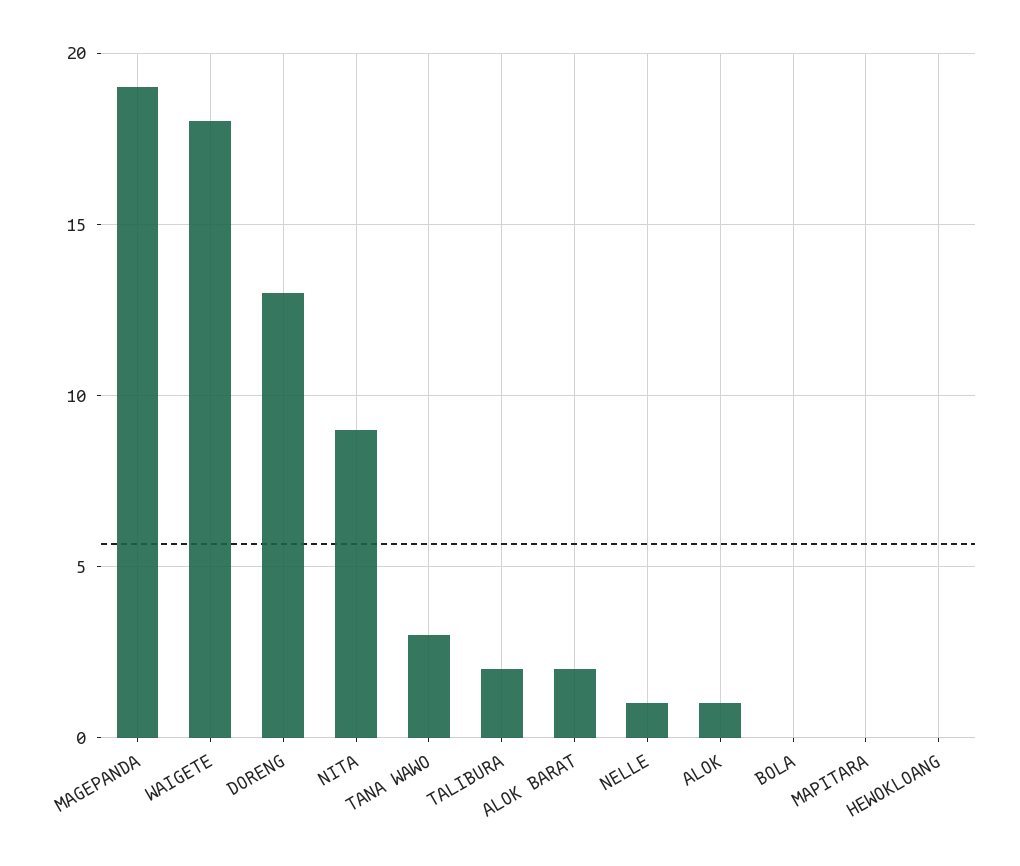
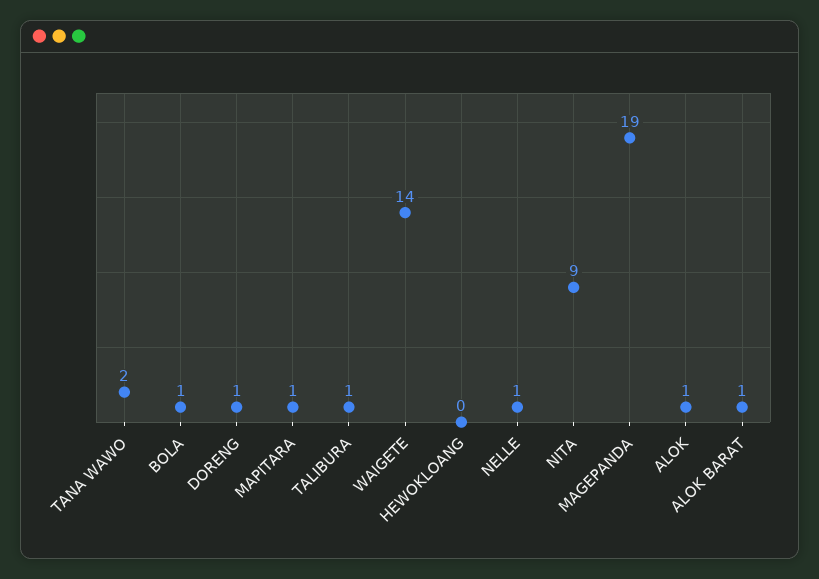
  {
    "MAGEPANDA": 19,
-   "WAIGETE": 18,
+   "WAIGETE": 14,
-   "DORENG": 13,
+   "DORENG": 1,
    "NITA": 9,
-   "TANA WAWO": 3,
+   "TANA WAWO": 2,
-   "TALIBURA": 2,
+   "TALIBURA": 1,
-   "ALOK BARAT": 2,
+   "ALOK BARAT": 1,
    "NELLE": 1,
    "ALOK": 1,
-   "BOLA": 0,
+   "BOLA": 1,
-   "MAPITARA": 0,
+   "MAPITARA": 1,
    "HEWOKLOANG": 0
  }

